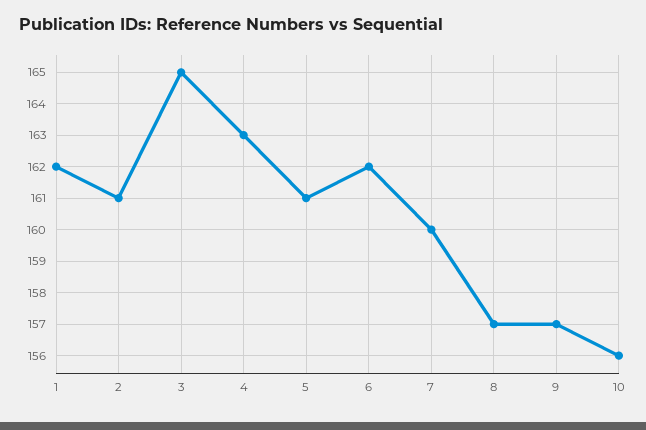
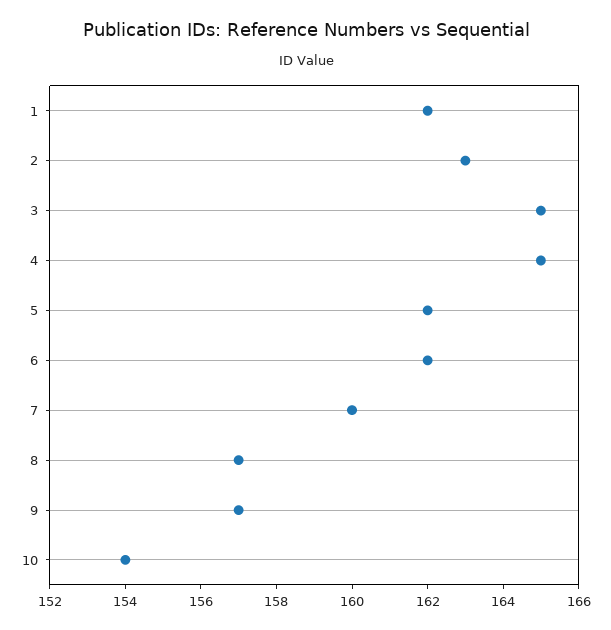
  {
    "1": 162,
-   "2": 161,
+   "2": 163,
    "3": 165,
-   "4": 163,
+   "4": 165,
-   "5": 161,
+   "5": 162,
    "6": 162,
    "7": 160,
    "8": 157,
    "9": 157,
-   "10": 156
+   "10": 154
  }

